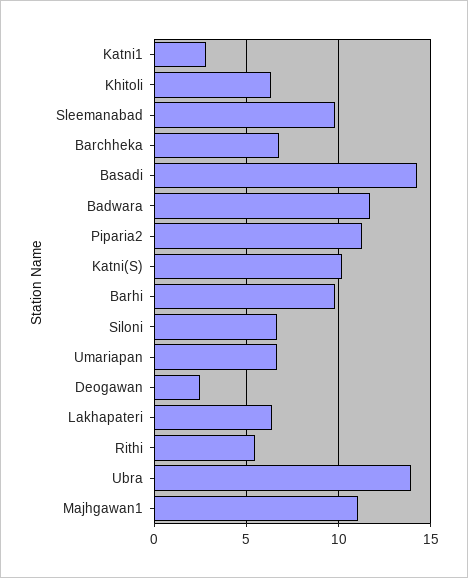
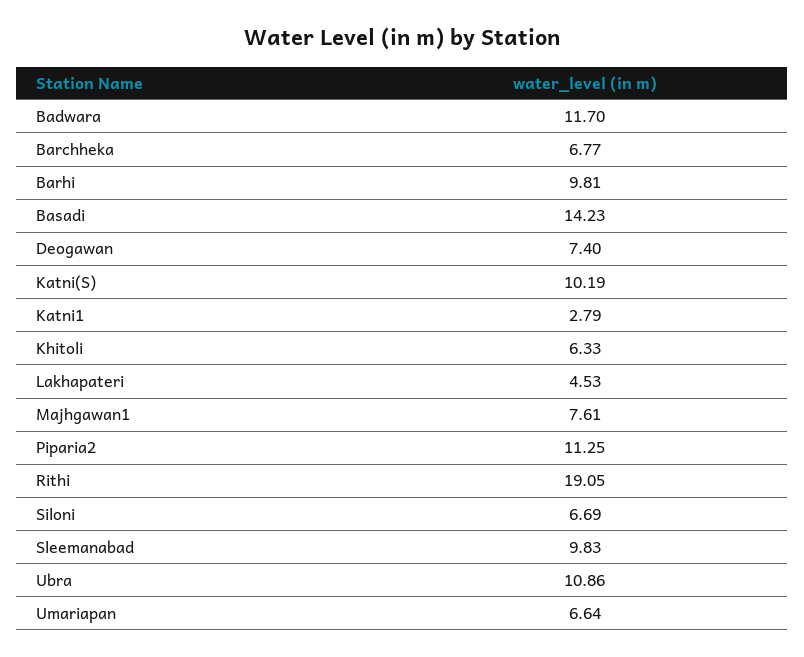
  {
    "Katni1": 2.79,
    "Khitoli": 6.33,
    "Sleemanabad": 9.83,
    "Barchheka": 6.77,
    "Basadi": 14.23,
    "Badwara": 11.7,
    "Piparia2": 11.25,
    "Katni(S)": 10.19,
    "Barhi": 9.81,
    "Siloni": 6.69,
    "Umariapan": 6.64,
-   "Deogawan": 2.5,
+   "Deogawan": 7.4,
-   "Lakhapateri": 6.5,
+   "Lakhapateri": 4.53,
-   "Rithi": 5.5,
+   "Rithi": 19.05,
-   "Ubra": 14,
+   "Ubra": 10.86,
-   "Majhgawan1": 11
+   "Majhgawan1": 7.61
  }

